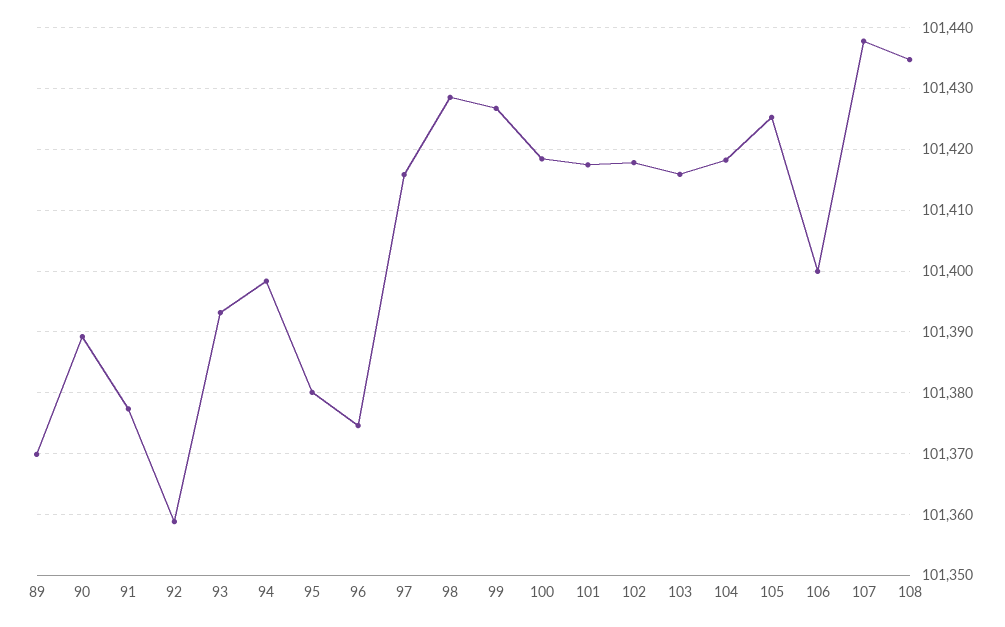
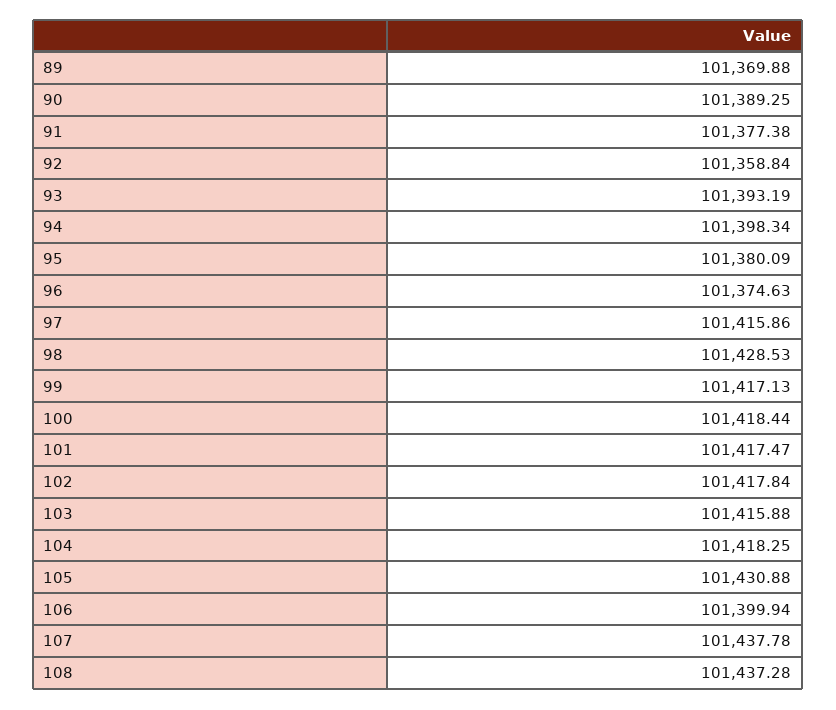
  {
    "89": 101369.88,
    "90": 101389.25,
    "91": 101377.38,
    "92": 101358.84,
    "93": 101393.19,
    "94": 101398.34,
    "95": 101380.09,
    "96": 101374.63,
    "97": 101415.86,
    "98": 101428.53,
-   "99": 101427,
+   "99": 101417.13,
    "100": 101418.44,
    "101": 101417.47,
    "102": 101417.84,
    "103": 101415.88,
    "104": 101418.25,
-   "105": 101425,
+   "105": 101430.88,
    "106": 101399.94,
    "107": 101437.78,
-   "108": 101435
+   "108": 101437.28
  }

